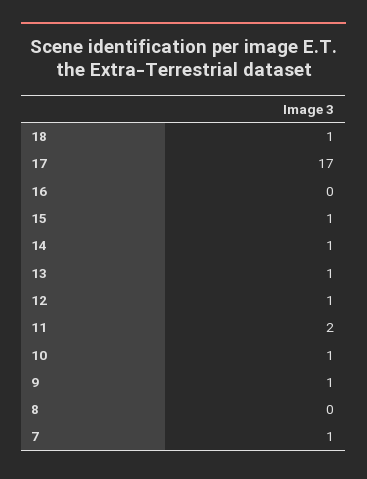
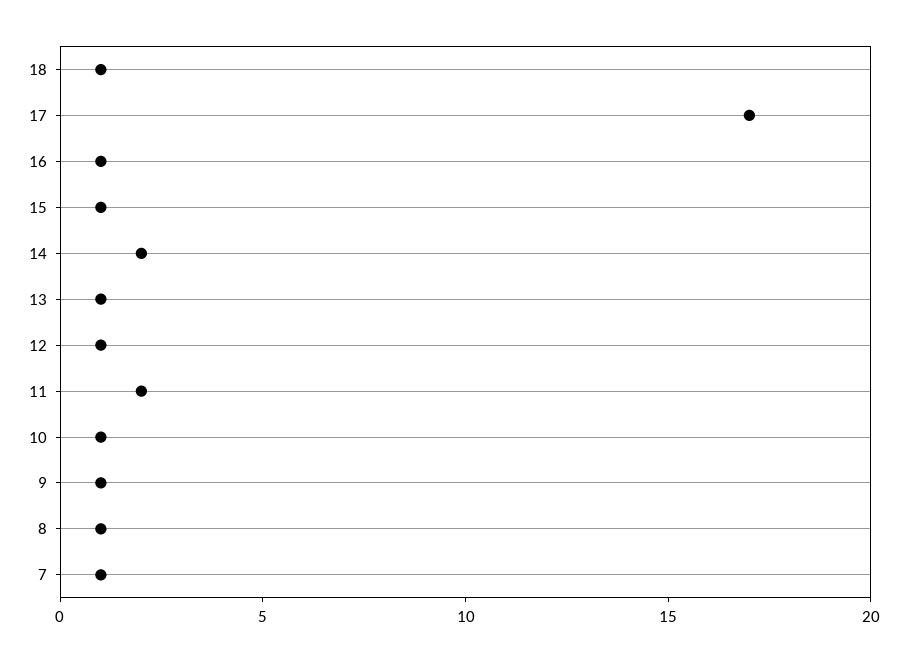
  {
    "18": 1,
    "17": 17,
-   "16": 0,
+   "16": 1,
    "15": 1,
-   "14": 1,
+   "14": 2,
    "13": 1,
    "12": 1,
    "11": 2,
    "10": 1,
    "9": 1,
-   "8": 0,
+   "8": 1,
    "7": 1
  }

